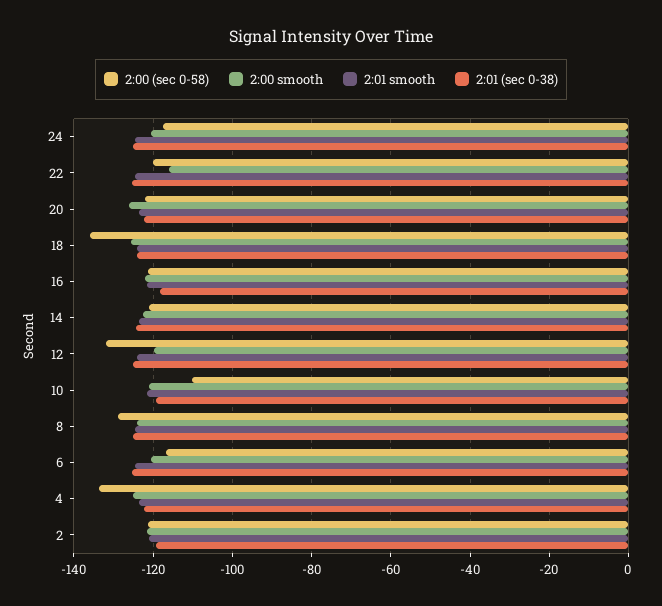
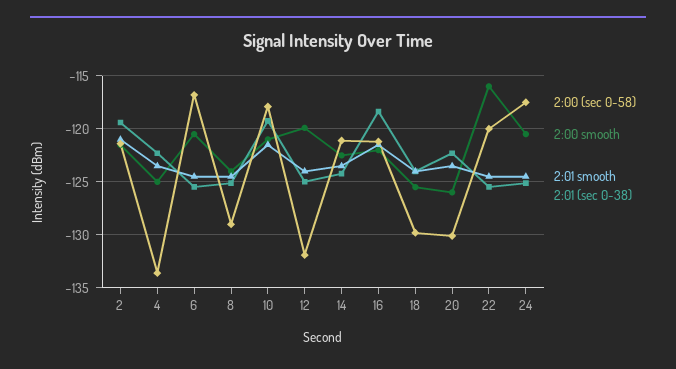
  {
    "2:00 (sec 0-58)": {
      "24": -118,
      "22": -120,
-     "20": -122,
+     "20": -130,
-     "18": -136,
+     "18": -130,
      "16": -121,
      "14": -121,
      "12": -132,
-     "10": -110,
+     "10": -118,
      "8": -129,
      "6": -117,
      "4": -134,
      "2": -121
    },
    "2:00 smooth": {
      "24": -121,
      "22": -116,
      "20": -126,
      "18": -126,
      "16": -122,
      "14": -123,
      "12": -120,
      "10": -121,
      "8": -124,
      "6": -121,
      "4": -125,
      "2": -122
    },
    "2:01 smooth": {
      "24": -125,
      "22": -125,
      "20": -124,
      "18": -124,
      "16": -122,
      "14": -124,
      "12": -124,
      "10": -122,
      "8": -125,
      "6": -125,
      "4": -124,
      "2": -121
    },
    "2:01 (sec 0-38)": {
      "24": -125,
      "22": -125,
      "20": -122,
      "18": -124,
      "16": -118,
      "14": -124,
      "12": -125,
      "10": -119,
      "8": -125,
      "6": -125,
      "4": -122,
      "2": -119
    }
  }

